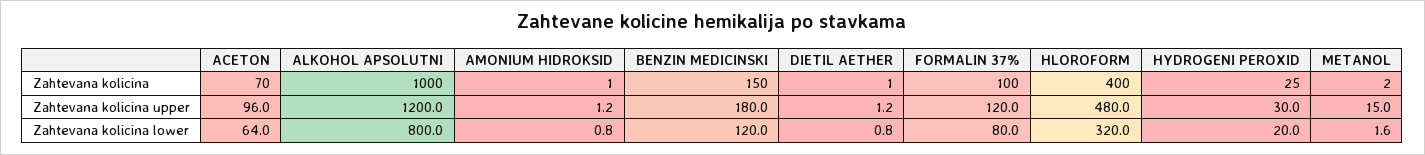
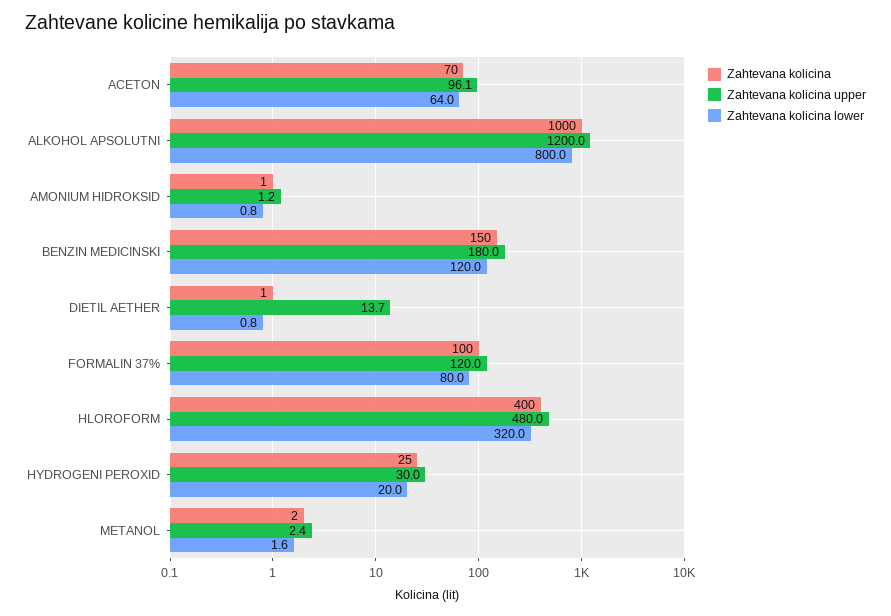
  {
    "Zahtevana kolicina": {
      "ACETON": 70,
      "ALKOHOL APSOLUTNI": 1000,
      "AMONIUM HIDROKSID": 1,
      "BENZIN MEDICINSKI": 150,
      "DIETIL AETHER": 1,
      "FORMALIN 37%": 100,
      "HLOROFORM": 400,
      "HYDROGENI PEROXID": 25,
      "METANOL": 2
    },
    "Zahtevana kolicina upper": {
-     "ACETON": 96,
+     "ACETON": 96.1,
      "ALKOHOL APSOLUTNI": 1200,
      "AMONIUM HIDROKSID": 1.2,
      "BENZIN MEDICINSKI": 180,
-     "DIETIL AETHER": 1.2,
+     "DIETIL AETHER": 13.7,
      "FORMALIN 37%": 120,
      "HLOROFORM": 480,
      "HYDROGENI PEROXID": 30,
-     "METANOL": 15
+     "METANOL": 2.4
    },
    "Zahtevana kolicina lower": {
      "ACETON": 64,
      "ALKOHOL APSOLUTNI": 800,
      "AMONIUM HIDROKSID": 0.8,
      "BENZIN MEDICINSKI": 120,
      "DIETIL AETHER": 0.8,
      "FORMALIN 37%": 80,
      "HLOROFORM": 320,
      "HYDROGENI PEROXID": 20,
      "METANOL": 1.6
    }
  }

